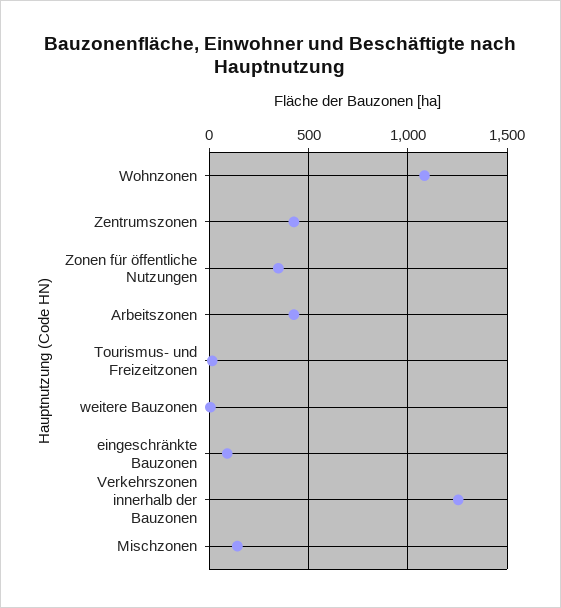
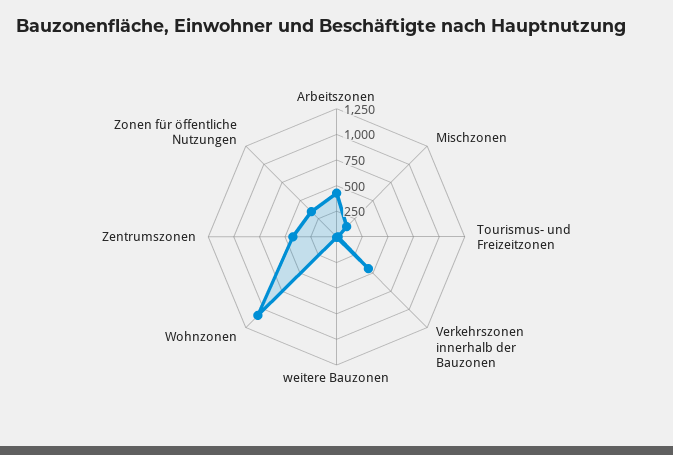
  {
    "Wohnzonen": 1100,
    "Zentrumszonen": 450,
    "Zonen für öffentliche Nutzungen": 350,
    "Arbeitszonen": 450,
    "Tourismus- und Freizeitzonen": 0,
    "weitere Bauzonen": 0,
-   "eingeschränkte Bauzonen": 100,
-   "Verkehrszonen innerhalb der Bauzonen": 1250,
+   "Verkehrszonen innerhalb der Bauzonen": 500,
    "Mischzonen": 150
  }

